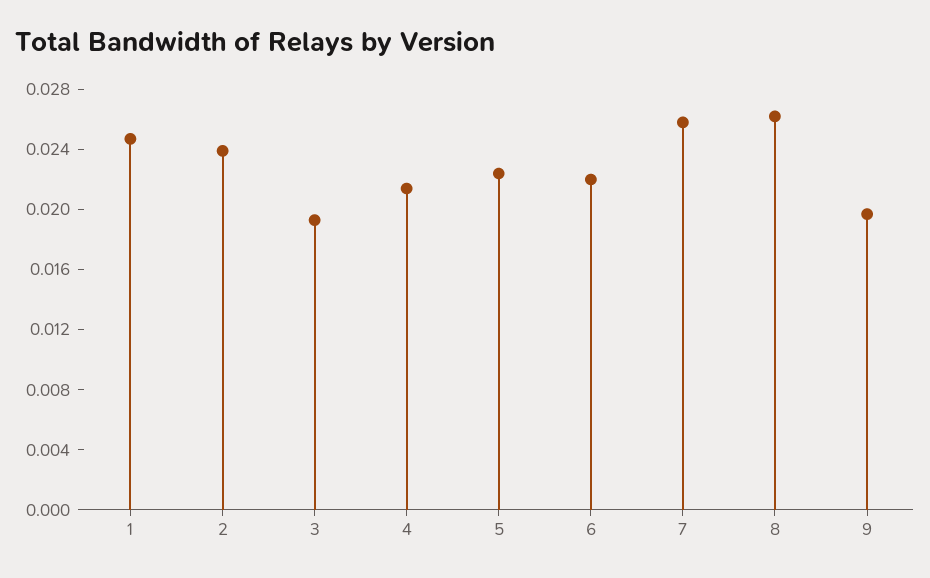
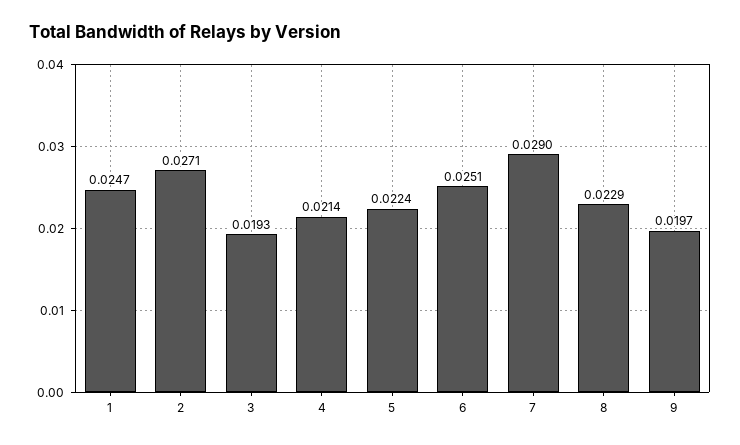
  {
    "1": 0.0247,
-   "2": 0.024,
+   "2": 0.0271,
    "3": 0.0193,
    "4": 0.0214,
    "5": 0.0224,
-   "6": 0.022,
+   "6": 0.0251,
-   "7": 0.026,
+   "7": 0.029,
-   "8": 0.026,
+   "8": 0.0229,
    "9": 0.0197
  }

